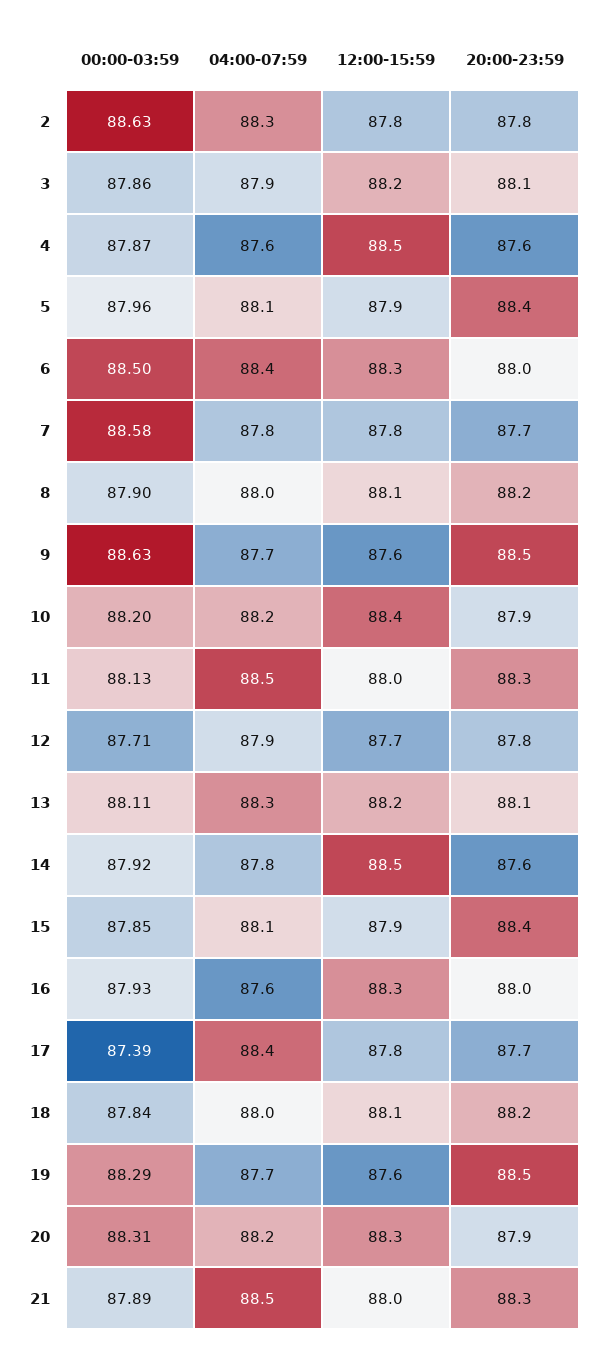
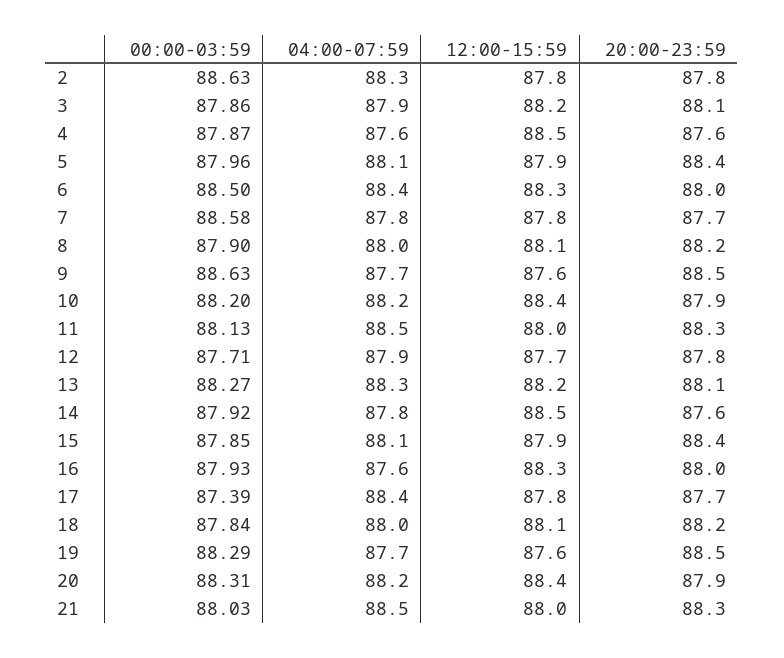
  {
    "00:00-03:59": {
      "2": 88.63,
      "3": 87.86,
      "4": 87.87,
      "5": 87.96,
      "6": 88.5,
      "7": 88.58,
      "8": 87.9,
      "9": 88.63,
      "10": 88.2,
      "11": 88.13,
      "12": 87.71,
-     "13": 88.11,
+     "13": 88.27,
      "14": 87.92,
      "15": 87.85,
      "16": 87.93,
      "17": 87.39,
      "18": 87.84,
      "19": 88.29,
      "20": 88.31,
-     "21": 87.89
+     "21": 88.03
    },
    "04:00-07:59": {
      "2": 88.3,
      "3": 87.9,
      "4": 87.6,
      "5": 88.1,
      "6": 88.4,
      "7": 87.8,
      "8": 88,
      "9": 87.7,
      "10": 88.2,
      "11": 88.5,
      "12": 87.9,
      "13": 88.3,
      "14": 87.8,
      "15": 88.1,
      "16": 87.6,
      "17": 88.4,
      "18": 88,
      "19": 87.7,
      "20": 88.2,
      "21": 88.5
    },
    "12:00-15:59": {
      "2": 87.8,
      "3": 88.2,
      "4": 88.5,
      "5": 87.9,
      "6": 88.3,
      "7": 87.8,
      "8": 88.1,
      "9": 87.6,
      "10": 88.4,
      "11": 88,
      "12": 87.7,
      "13": 88.2,
      "14": 88.5,
      "15": 87.9,
      "16": 88.3,
      "17": 87.8,
      "18": 88.1,
      "19": 87.6,
-     "20": 88.3,
+     "20": 88.4,
      "21": 88
    },
    "20:00-23:59": {
      "2": 87.8,
      "3": 88.1,
      "4": 87.6,
      "5": 88.4,
      "6": 88,
      "7": 87.7,
      "8": 88.2,
      "9": 88.5,
      "10": 87.9,
      "11": 88.3,
      "12": 87.8,
      "13": 88.1,
      "14": 87.6,
      "15": 88.4,
      "16": 88,
      "17": 87.7,
      "18": 88.2,
      "19": 88.5,
      "20": 87.9,
      "21": 88.3
    }
  }

